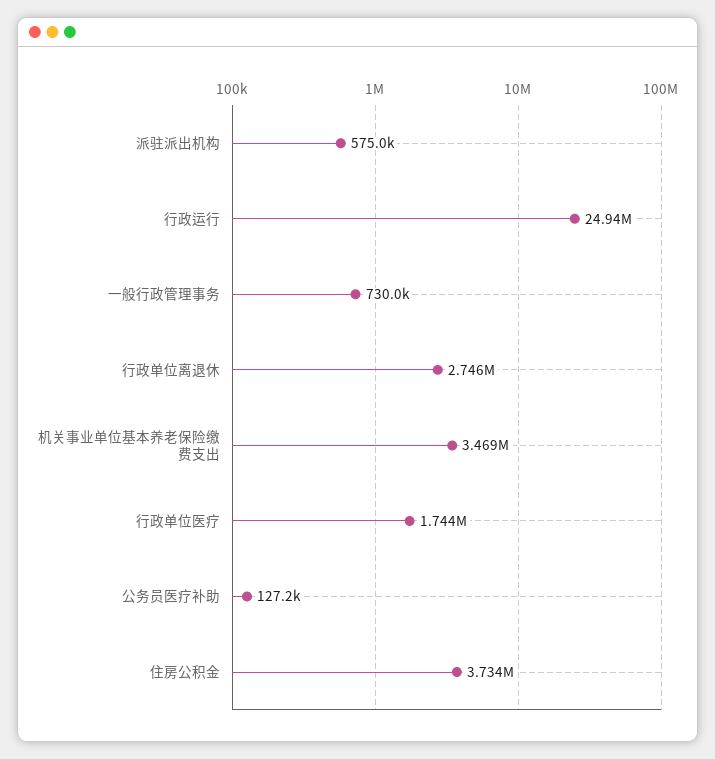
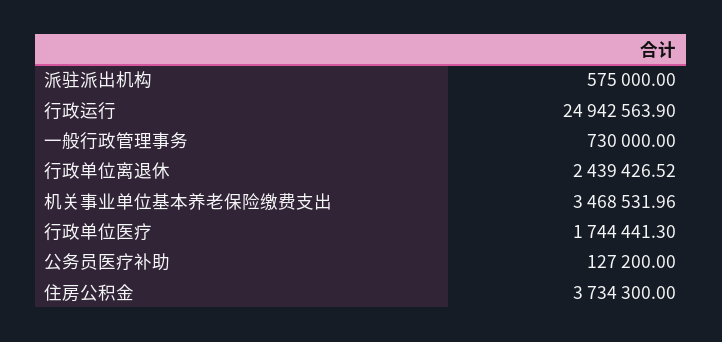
  {
    "派驻派出机构": 575000,
    "行政运行": 24942563.9,
    "一般行政管理事务": 730000,
-   "行政单位离退休": 2746000,
+   "行政单位离退休": 2439426.52,
    "机关事业单位基本养老保险缴费支出": 3468531.96,
    "行政单位医疗": 1744441.3,
    "公务员医疗补助": 127200,
    "住房公积金": 3734300
  }

